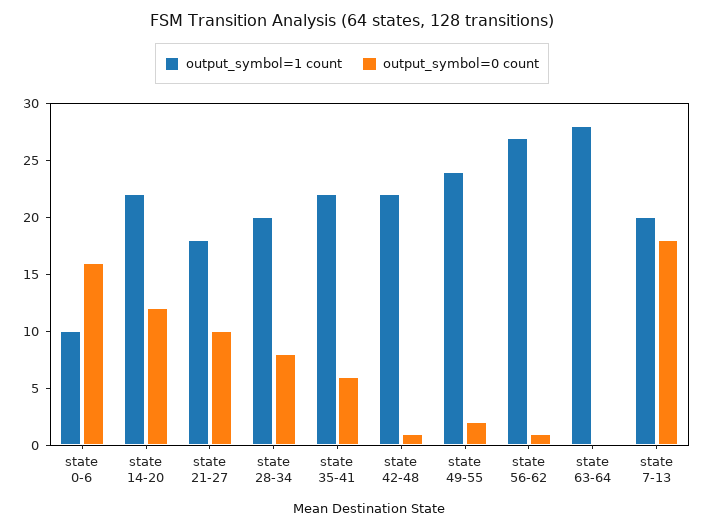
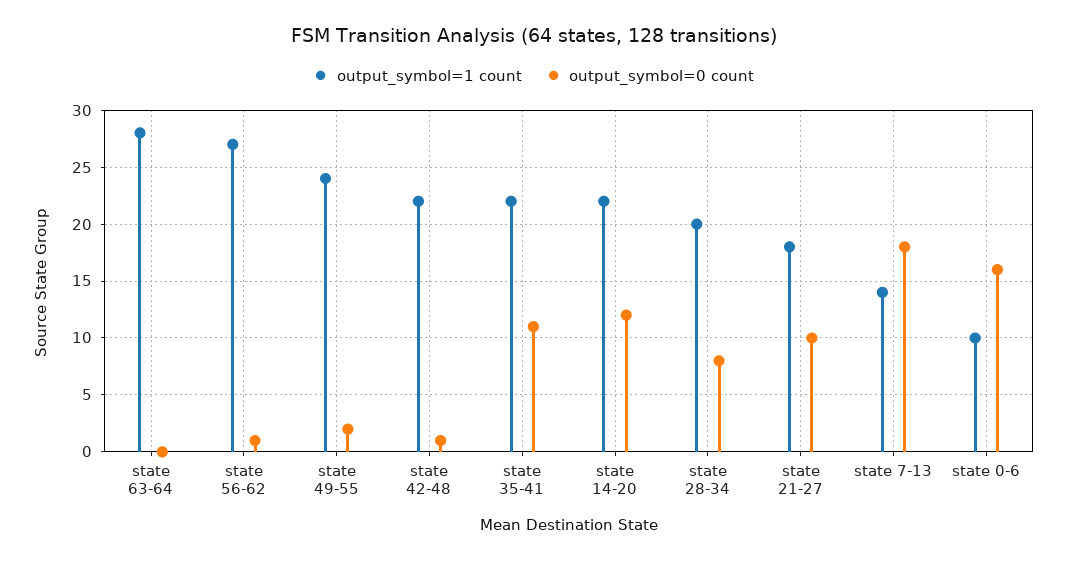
  {
    "output_symbol=1 count": {
      "state 0-6": 10,
      "state 14-20": 22,
      "state 21-27": 18,
      "state 28-34": 20,
      "state 35-41": 22,
      "state 42-48": 22,
      "state 49-55": 24,
      "state 56-62": 27,
      "state 63-64": 28,
-     "state 7-13": 20
+     "state 7-13": 14
    },
    "output_symbol=0 count": {
      "state 0-6": 16,
      "state 14-20": 12,
      "state 21-27": 10,
      "state 28-34": 8,
-     "state 35-41": 6,
+     "state 35-41": 11,
      "state 42-48": 1,
      "state 49-55": 2,
      "state 56-62": 1,
      "state 63-64": 0,
      "state 7-13": 18
    }
  }

